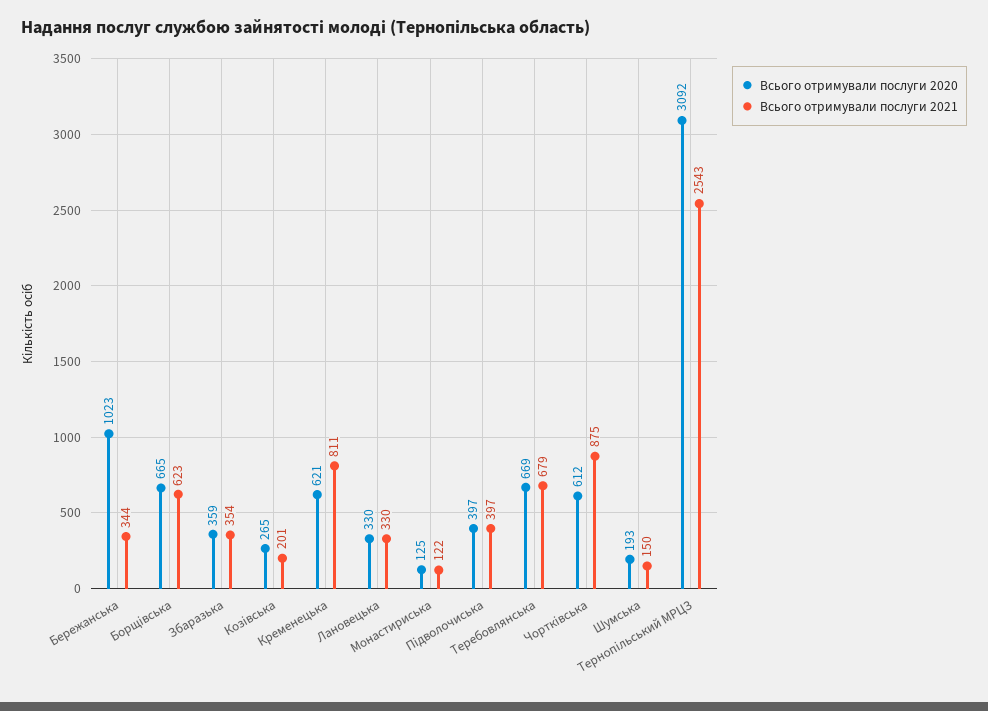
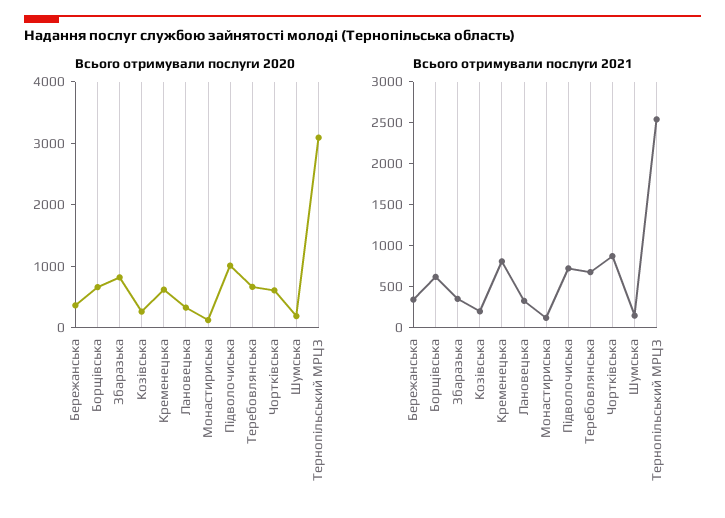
  {
    "Всього отримували послуги 2020": {
-     "Бережанська": 1023,
+     "Бережанська": 400,
      "Борщівська": 665,
-     "Збаразька": 359,
+     "Збаразька": 800,
      "Козівська": 265,
      "Кременецька": 621,
      "Лановецька": 330,
      "Монастириська": 125,
-     "Підволочиська": 397,
+     "Підволочиська": 1000,
      "Теребовлянська": 669,
      "Чортківська": 612,
      "Шумська": 193,
      "Тернопільський МРЦЗ": 3092
    },
    "Всього отримували послуги 2021": {
      "Бережанська": 344,
      "Борщівська": 623,
      "Збаразька": 354,
      "Козівська": 201,
      "Кременецька": 811,
      "Лановецька": 330,
      "Монастириська": 122,
-     "Підволочиська": 397,
+     "Підволочиська": 700,
      "Теребовлянська": 679,
      "Чортківська": 875,
      "Шумська": 150,
      "Тернопільський МРЦЗ": 2543
    }
  }

